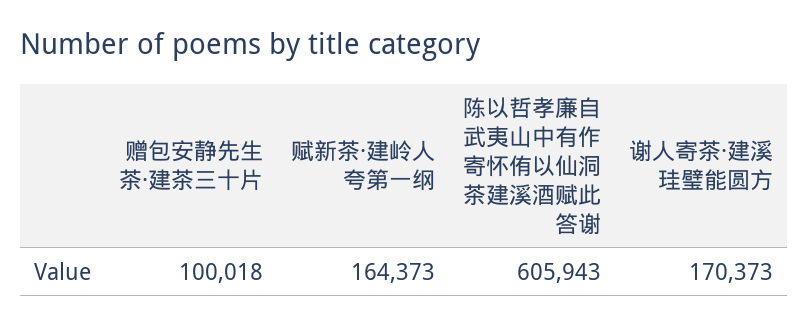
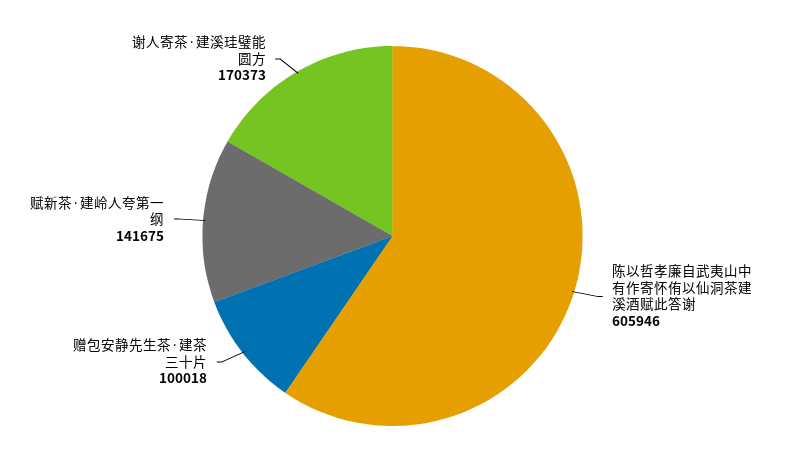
  {
    "赠包安静先生茶·建茶三十片": 100018,
-   "赋新茶·建岭人夸第一纲": 164373,
+   "赋新茶·建岭人夸第一纲": 141675,
-   "陈以哲孝廉自武夷山中有作寄怀侑以仙洞茶建溪酒赋此答谢": 605943,
+   "陈以哲孝廉自武夷山中有作寄怀侑以仙洞茶建溪酒赋此答谢": 605946,
    "谢人寄茶·建溪珪璧能圆方": 170373
  }

